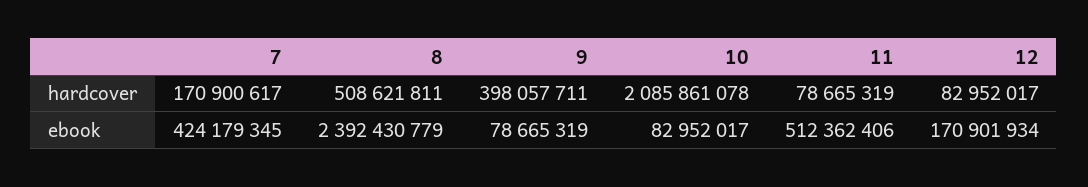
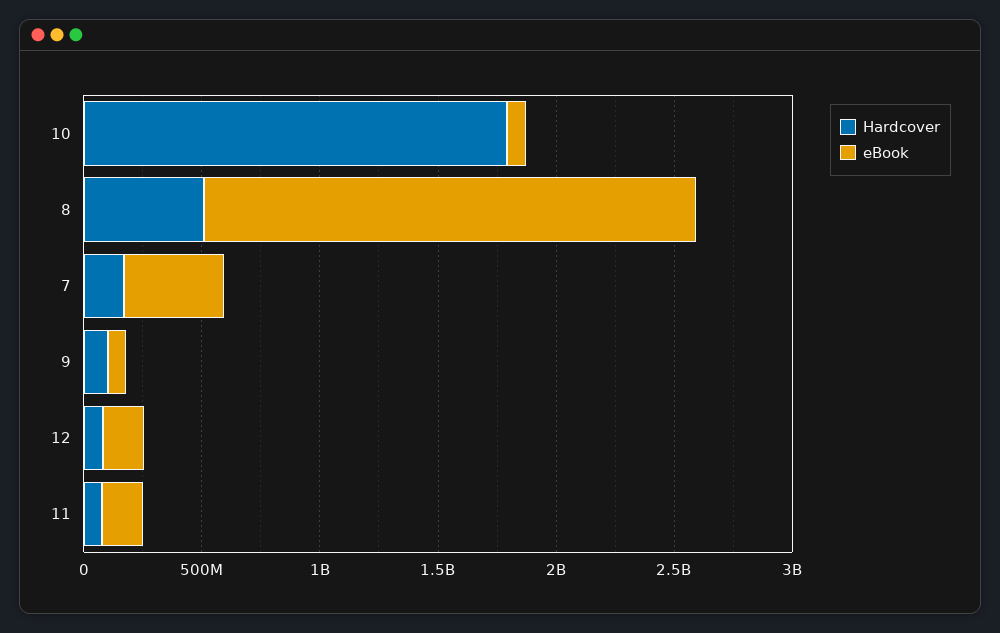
  {
    "hardcover": {
      "7": 170900617,
      "8": 508621811,
-     "9": 398057711,
+     "9": 100000000,
-     "10": 2085861078,
+     "10": 1800000000,
      "11": 78665319,
      "12": 82952017
    },
    "ebook": {
      "7": 424179345,
-     "8": 2392430779,
+     "8": 2100000000,
      "9": 78665319,
      "10": 82952017,
-     "11": 512362406,
+     "11": 200000000,
      "12": 170901934
    }
  }

